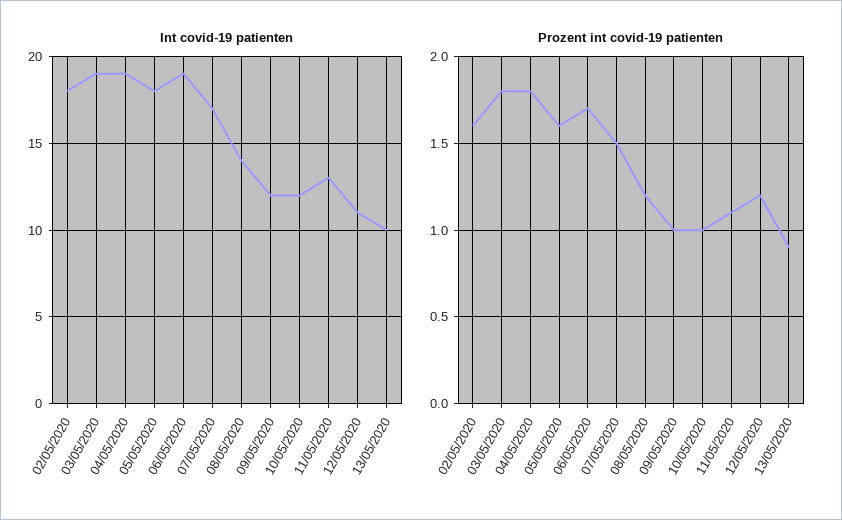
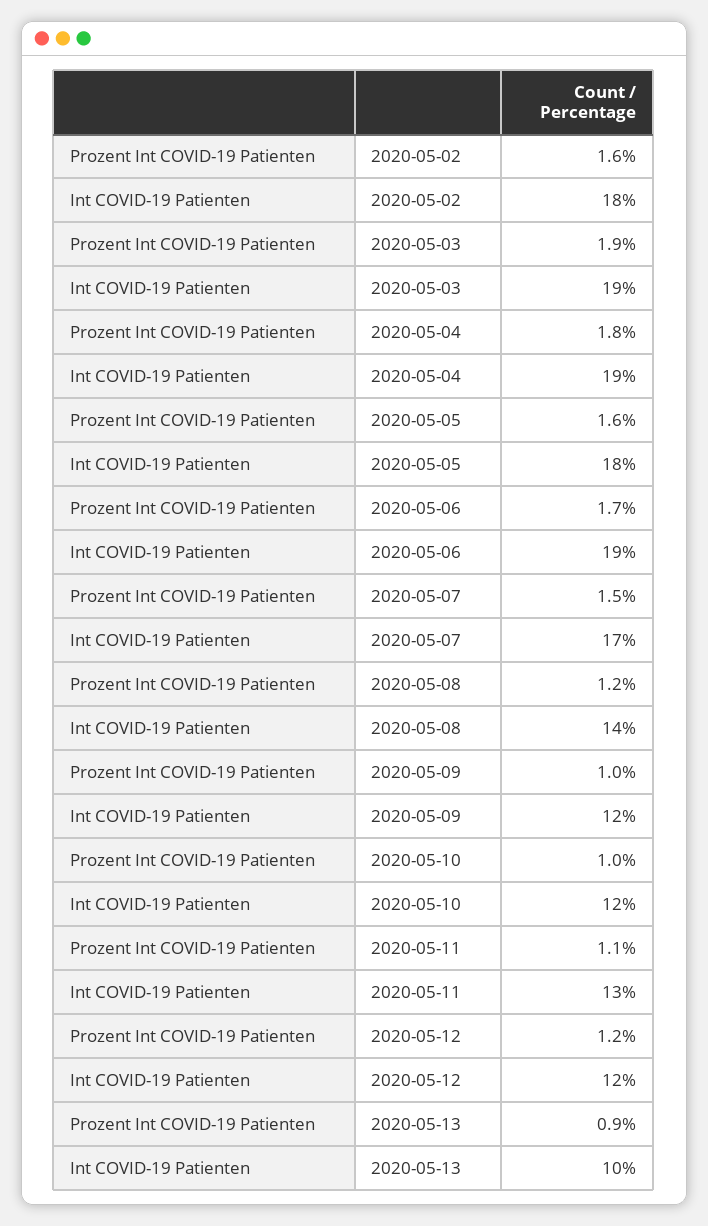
  {
    "Int covid-19 patienten": {
      "02/05/2020": 18,
      "03/05/2020": 19,
      "04/05/2020": 19,
      "05/05/2020": 18,
      "06/05/2020": 19,
      "07/05/2020": 17,
      "08/05/2020": 14,
      "09/05/2020": 12,
      "10/05/2020": 12,
      "11/05/2020": 13,
-     "12/05/2020": 11,
+     "12/05/2020": 12,
      "13/05/2020": 10
    },
    "Prozent int covid-19 patienten": {
      "02/05/2020": 1.6,
-     "03/05/2020": 1.8,
+     "03/05/2020": 1.9,
      "04/05/2020": 1.8,
      "05/05/2020": 1.6,
      "06/05/2020": 1.7,
      "07/05/2020": 1.5,
      "08/05/2020": 1.2,
      "09/05/2020": 1,
      "10/05/2020": 1,
      "11/05/2020": 1.1,
      "12/05/2020": 1.2,
      "13/05/2020": 0.9
    }
  }

